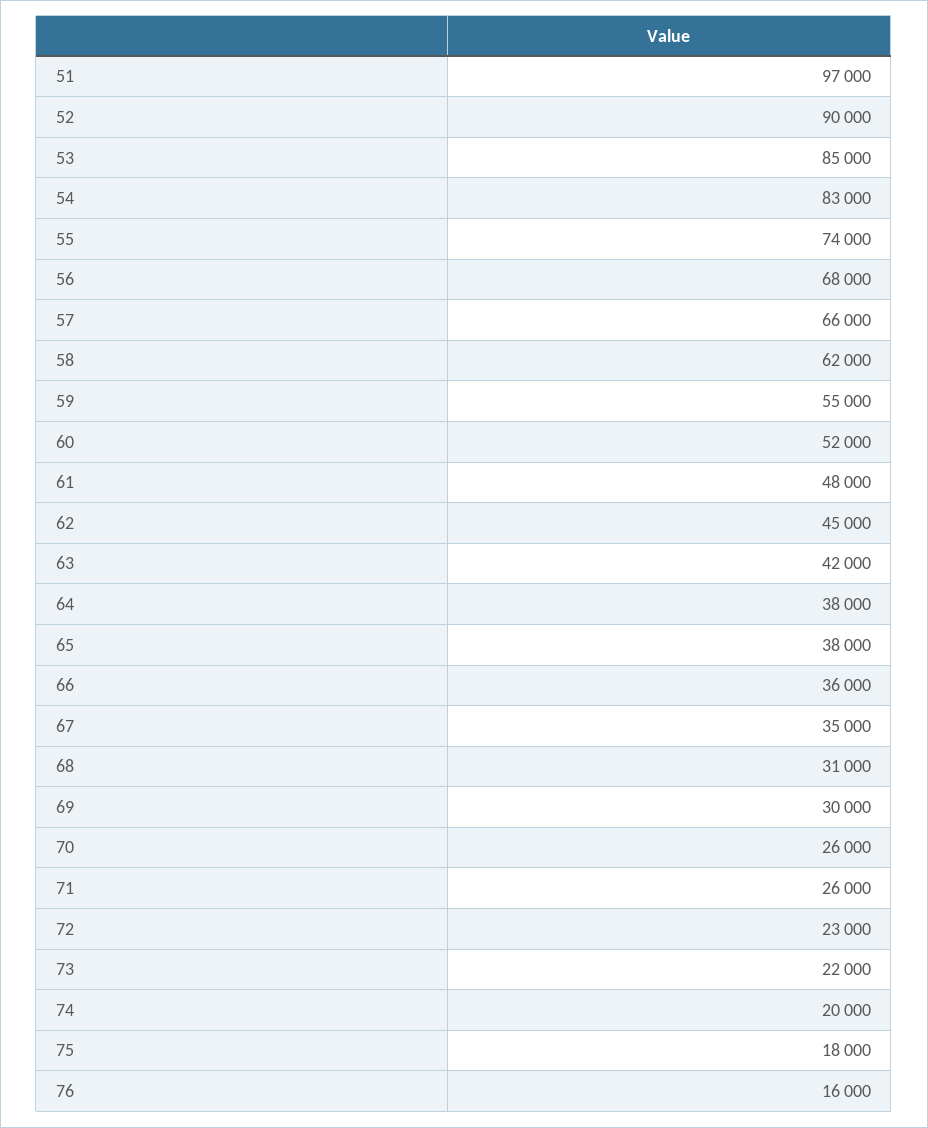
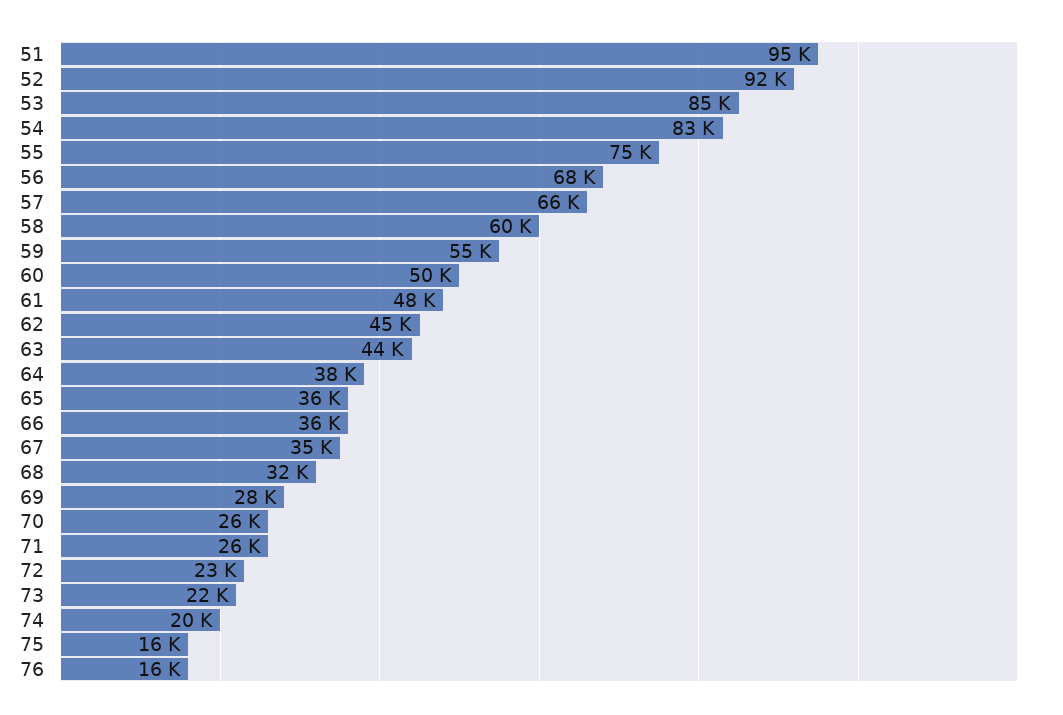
  {
-   "51": 97000,
+   "51": 95000,
-   "52": 90000,
+   "52": 92000,
    "53": 85000,
    "54": 83000,
-   "55": 74000,
+   "55": 75000,
    "56": 68000,
    "57": 66000,
-   "58": 62000,
+   "58": 60000,
    "59": 55000,
-   "60": 52000,
+   "60": 50000,
    "61": 48000,
    "62": 45000,
-   "63": 42000,
+   "63": 44000,
    "64": 38000,
-   "65": 38000,
+   "65": 36000,
    "66": 36000,
    "67": 35000,
-   "68": 31000,
+   "68": 32000,
-   "69": 30000,
+   "69": 28000,
    "70": 26000,
    "71": 26000,
    "72": 23000,
    "73": 22000,
    "74": 20000,
-   "75": 18000,
+   "75": 16000,
    "76": 16000
  }

